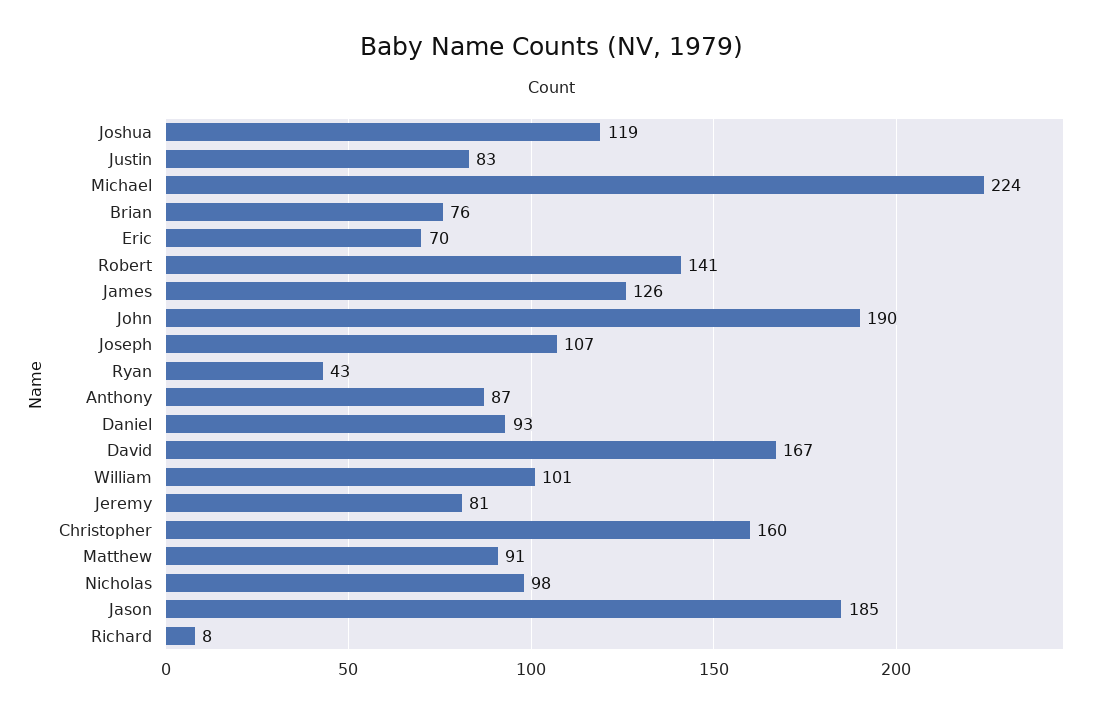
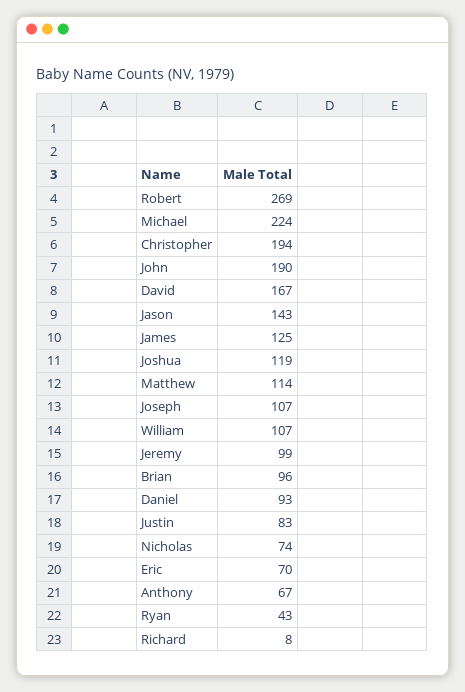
  {
    "Joshua": 119,
    "Justin": 83,
    "Michael": 224,
-   "Brian": 76,
+   "Brian": 96,
    "Eric": 70,
-   "Robert": 141,
+   "Robert": 269,
-   "James": 126,
+   "James": 125,
    "John": 190,
    "Joseph": 107,
    "Ryan": 43,
-   "Anthony": 87,
+   "Anthony": 67,
    "Daniel": 93,
    "David": 167,
-   "William": 101,
+   "William": 107,
-   "Jeremy": 81,
+   "Jeremy": 99,
-   "Christopher": 160,
+   "Christopher": 194,
-   "Matthew": 91,
+   "Matthew": 114,
-   "Nicholas": 98,
+   "Nicholas": 74,
-   "Jason": 185,
+   "Jason": 143,
    "Richard": 8
  }

